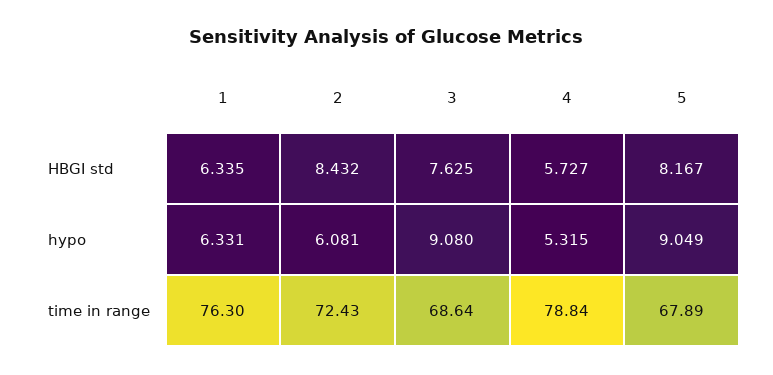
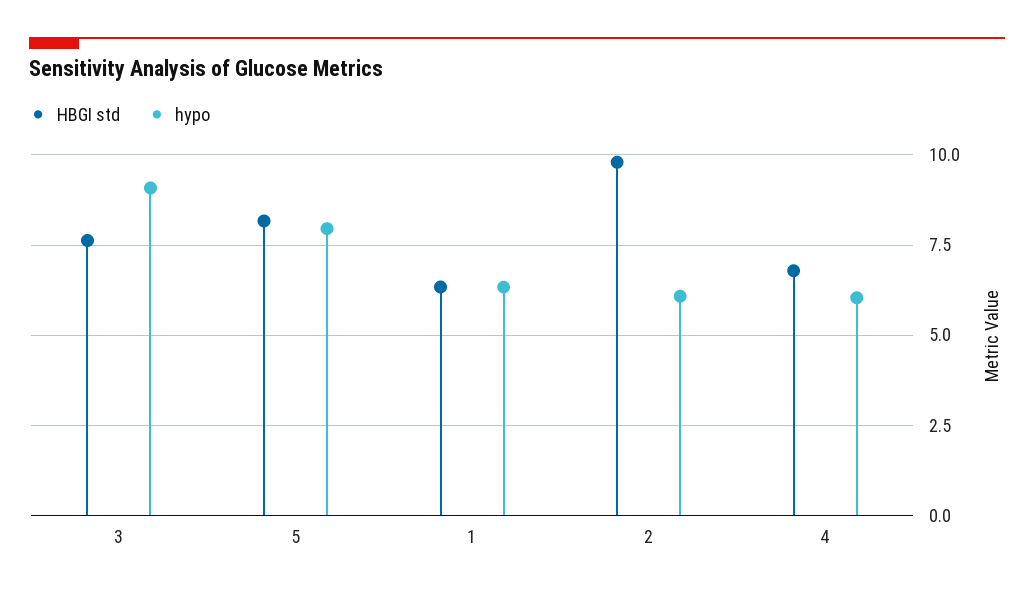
  {
    "HBGI std": {
      "1": 6.335,
-     "2": 8.432,
+     "2": 9.75,
      "3": 7.625,
-     "4": 5.727,
+     "4": 6.75,
      "5": 8.167
    },
    "hypo": {
      "1": 6.331,
      "2": 6.081,
      "3": 9.08,
-     "4": 5.315,
+     "4": 6,
-     "5": 9.049
+     "5": 8
-   },
+   }
-   "time in range": {
-     "1": 76.3,
-     "2": 72.43,
-     "3": 68.64,
-     "4": 78.84,
-     "5": 67.89
-   }
  }

